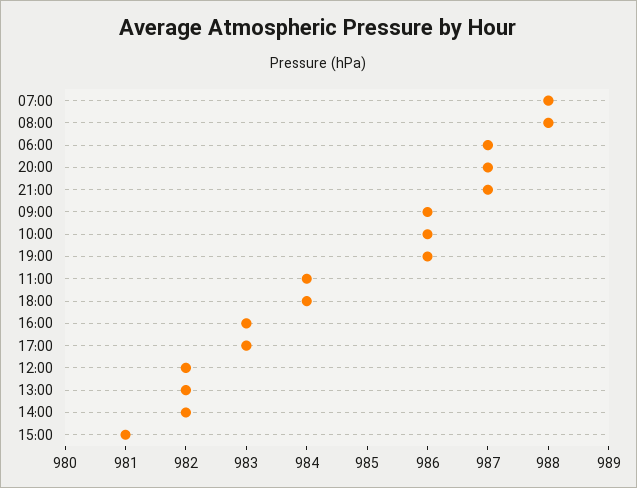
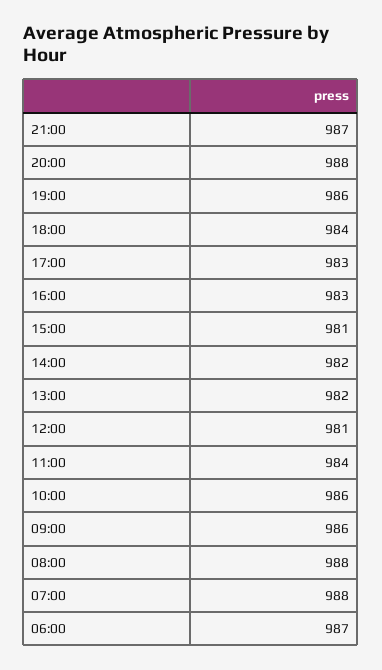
  {
    "07:00": 988,
    "08:00": 988,
    "06:00": 987,
-   "20:00": 987,
+   "20:00": 988,
    "21:00": 987,
    "09:00": 986,
    "10:00": 986,
    "19:00": 986,
    "11:00": 984,
    "18:00": 984,
    "16:00": 983,
    "17:00": 983,
-   "12:00": 982,
+   "12:00": 981,
    "13:00": 982,
    "14:00": 982,
    "15:00": 981
  }

